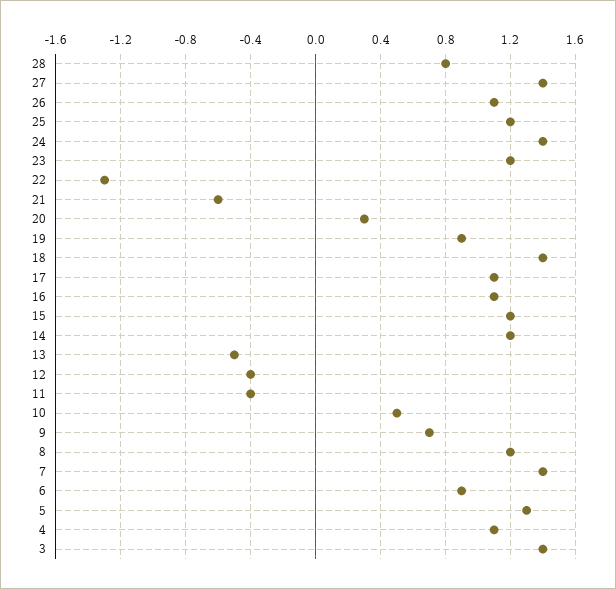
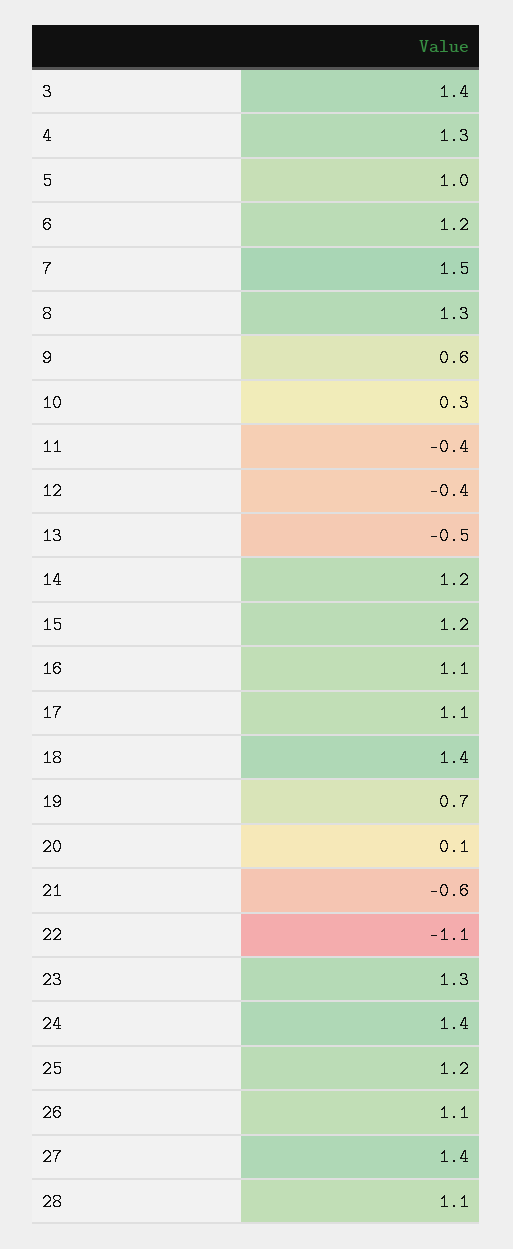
  {
-   "28": 0.8,
+   "28": 1.1,
    "27": 1.4,
    "26": 1.1,
    "25": 1.2,
    "24": 1.4,
-   "23": 1.2,
+   "23": 1.3,
-   "22": -1.3,
+   "22": -1.1,
    "21": -0.6,
-   "20": 0.3,
+   "20": 0.1,
-   "19": 0.9,
+   "19": 0.7,
    "18": 1.4,
    "17": 1.1,
    "16": 1.1,
    "15": 1.2,
    "14": 1.2,
    "13": -0.5,
    "12": -0.4,
    "11": -0.4,
-   "10": 0.5,
+   "10": 0.3,
-   "9": 0.7,
+   "9": 0.6,
-   "8": 1.2,
+   "8": 1.3,
-   "7": 1.4,
+   "7": 1.5,
-   "6": 0.9,
+   "6": 1.2,
-   "5": 1.3,
+   "5": 1,
-   "4": 1.1,
+   "4": 1.3,
    "3": 1.4
  }

